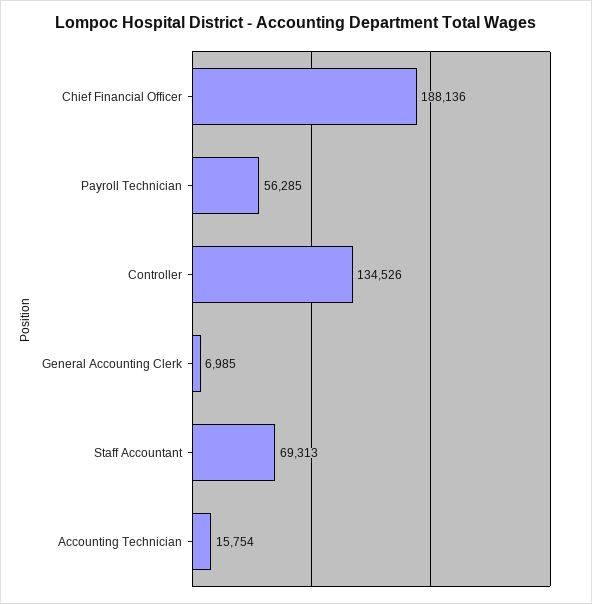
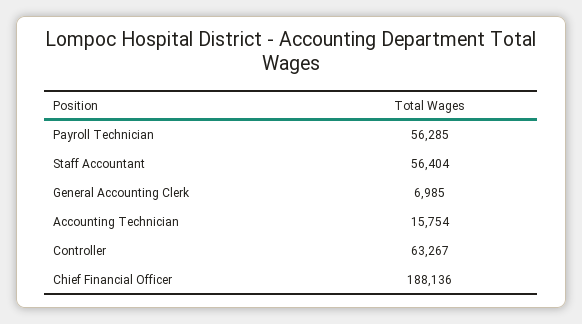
  {
    "Chief Financial Officer": 188136,
    "Payroll Technician": 56285,
-   "Controller": 134526,
+   "Controller": 63267,
    "General Accounting Clerk": 6985,
-   "Staff Accountant": 69313,
+   "Staff Accountant": 56404,
    "Accounting Technician": 15754
  }

